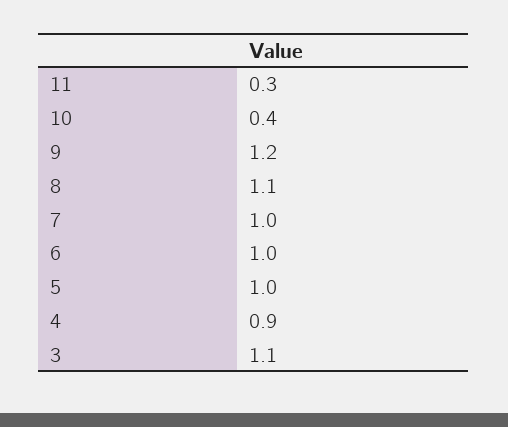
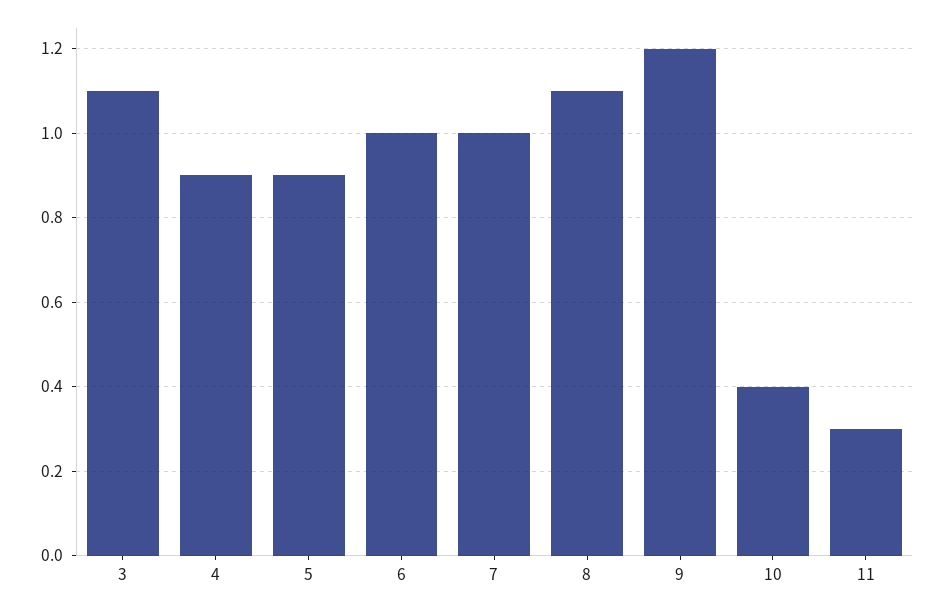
  {
    "11": 0.3,
    "10": 0.4,
    "9": 1.2,
    "8": 1.1,
    "7": 1,
    "6": 1,
-   "5": 1,
+   "5": 0.9,
    "4": 0.9,
    "3": 1.1
  }

